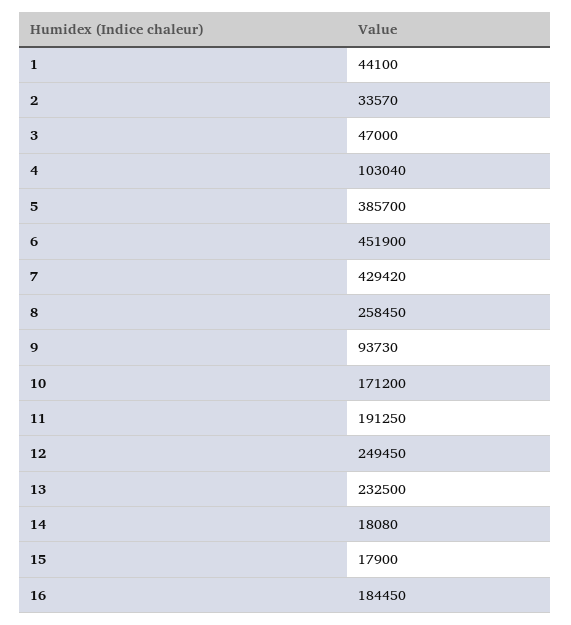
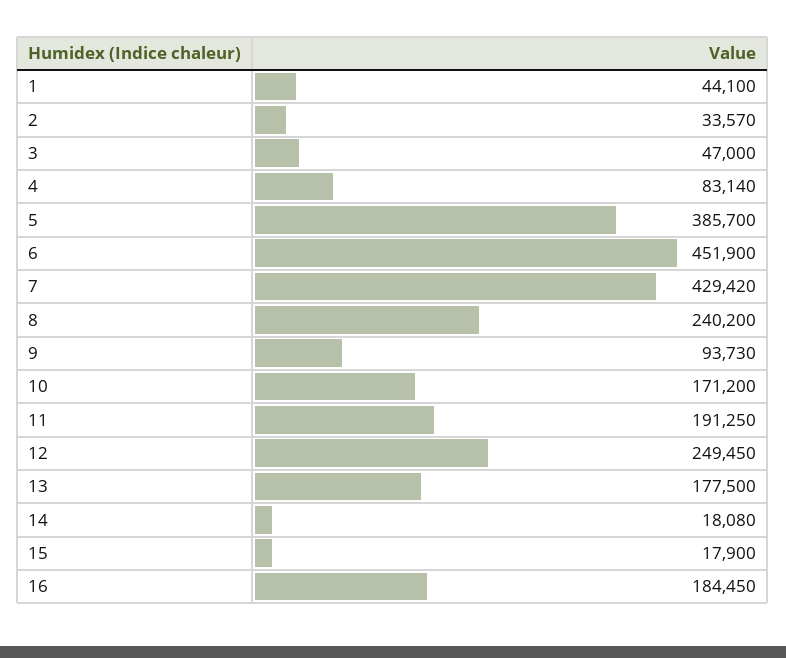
  {
    "1": 44100,
    "2": 33570,
    "3": 47000,
-   "4": 103040,
+   "4": 83140,
    "5": 385700,
    "6": 451900,
    "7": 429420,
-   "8": 258450,
+   "8": 240200,
    "9": 93730,
    "10": 171200,
    "11": 191250,
    "12": 249450,
-   "13": 232500,
+   "13": 177500,
    "14": 18080,
    "15": 17900,
    "16": 184450
  }

